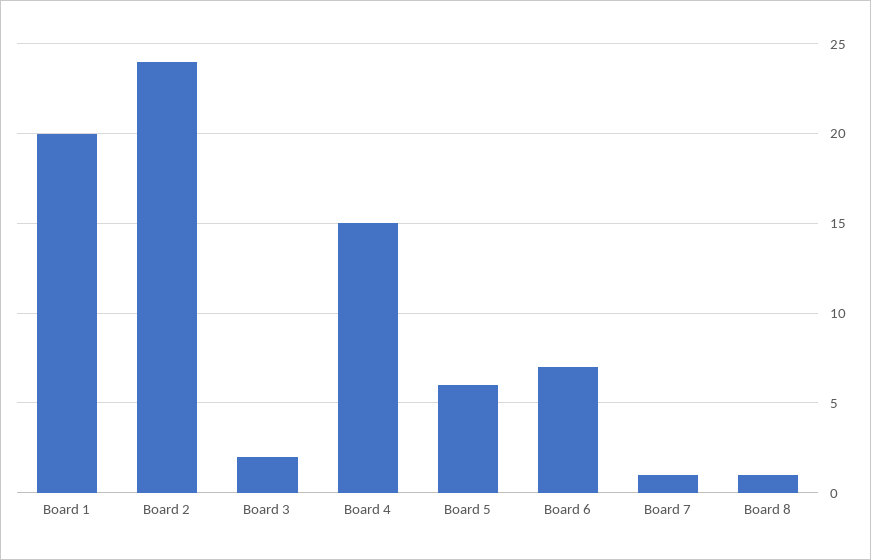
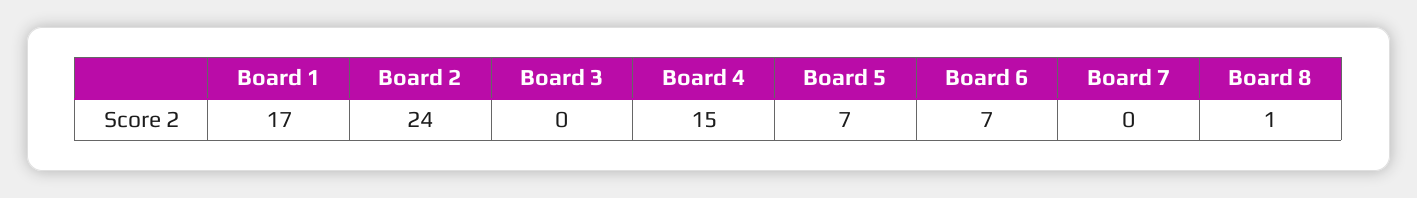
  {
-   "Board 1": 20,
+   "Board 1": 17,
    "Board 2": 24,
-   "Board 3": 2,
+   "Board 3": 0,
    "Board 4": 15,
-   "Board 5": 6,
+   "Board 5": 7,
    "Board 6": 7,
-   "Board 7": 1,
+   "Board 7": 0,
    "Board 8": 1
  }

